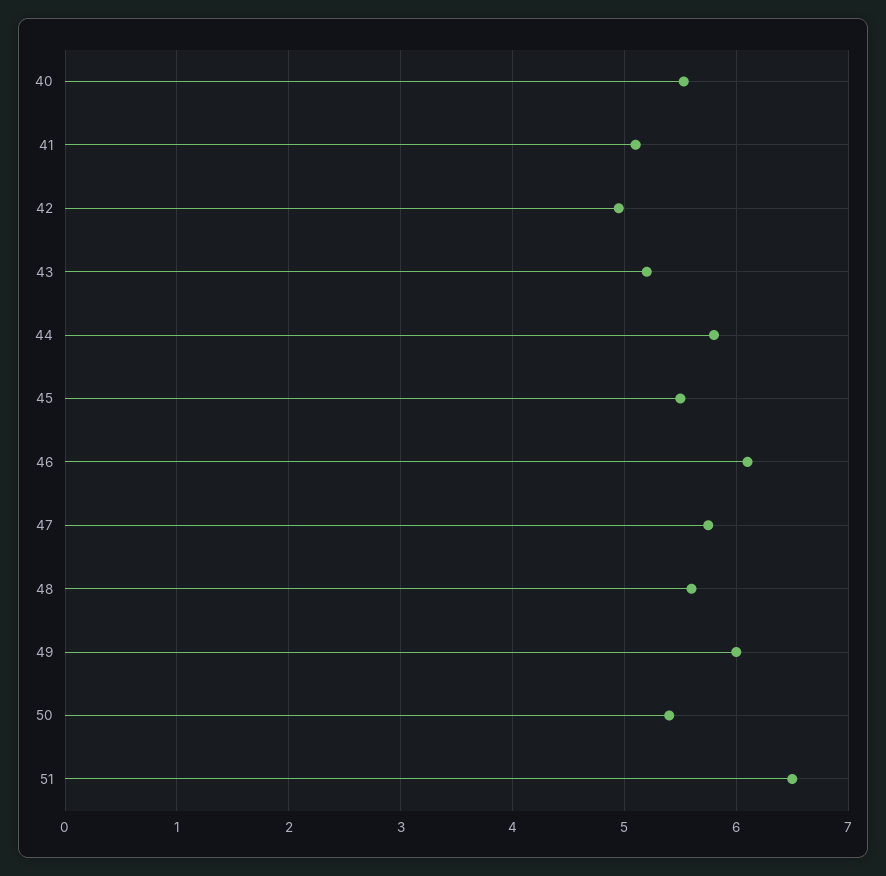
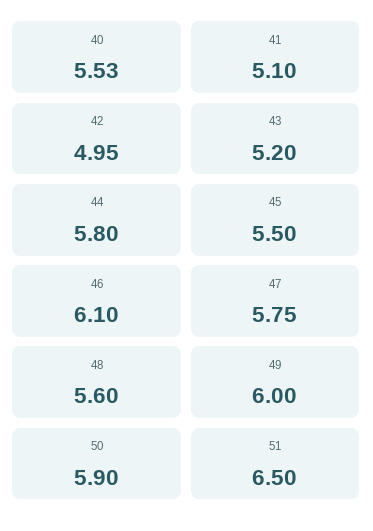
  {
    "40": 5.53,
    "41": 5.1,
    "42": 4.95,
    "43": 5.2,
    "44": 5.8,
    "45": 5.5,
    "46": 6.1,
    "47": 5.75,
    "48": 5.6,
    "49": 6,
-   "50": 5.4,
+   "50": 5.9,
    "51": 6.5
  }

